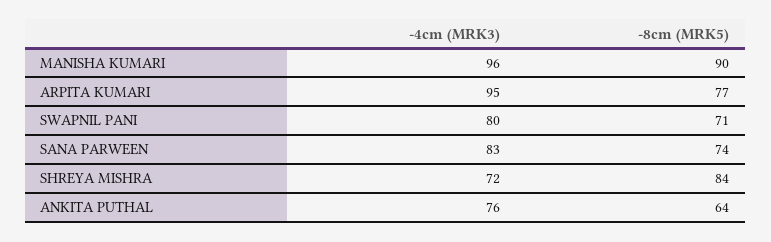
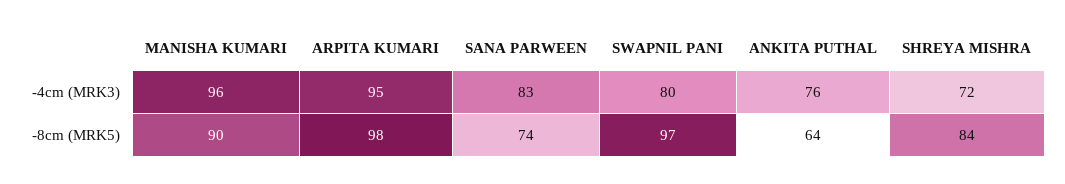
  {
    "-4cm (MRK3)": {
      "MANISHA KUMARI": 96,
      "ARPITA KUMARI": 95,
      "SWAPNIL PANI": 80,
      "SANA PARWEEN": 83,
      "SHREYA MISHRA": 72,
      "ANKITA PUTHAL": 76
    },
    "-8cm (MRK5)": {
      "MANISHA KUMARI": 90,
-     "ARPITA KUMARI": 77,
+     "ARPITA KUMARI": 98,
-     "SWAPNIL PANI": 71,
+     "SWAPNIL PANI": 97,
      "SANA PARWEEN": 74,
      "SHREYA MISHRA": 84,
      "ANKITA PUTHAL": 64
    }
  }

